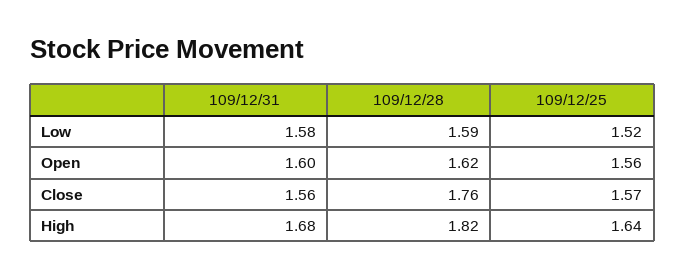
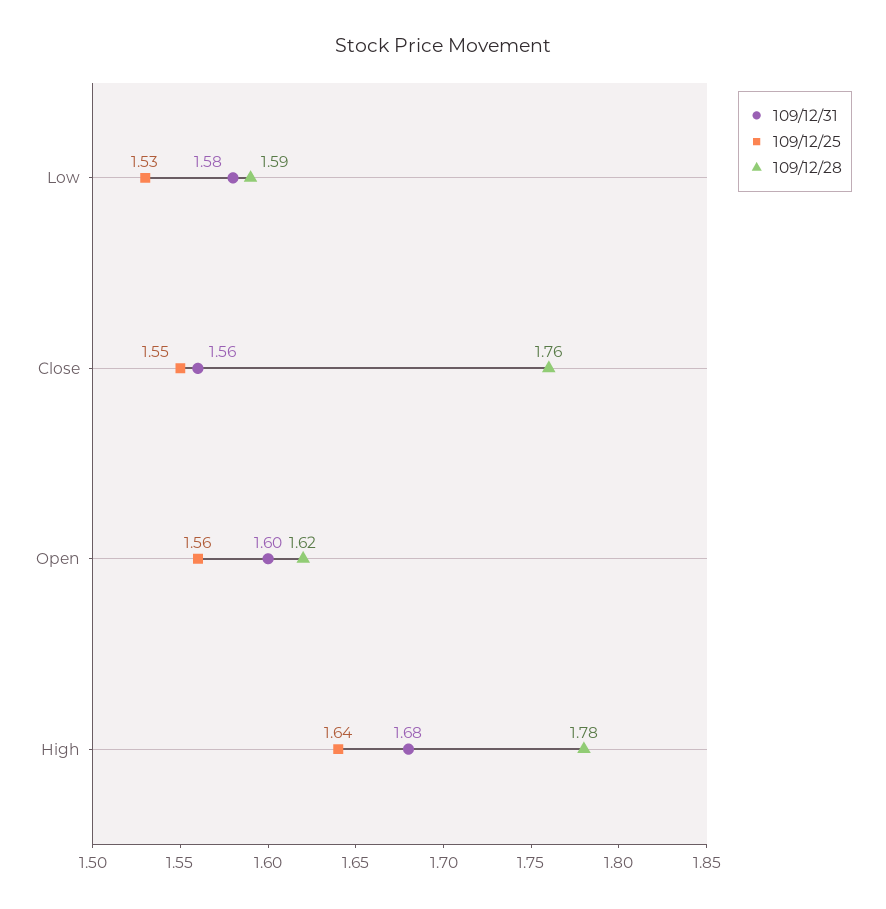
  {
    "109/12/31": {
      "Low": 1.58,
      "Open": 1.6,
      "Close": 1.56,
      "High": 1.68
    },
    "109/12/28": {
      "Low": 1.59,
      "Open": 1.62,
      "Close": 1.76,
-     "High": 1.82
+     "High": 1.78
    },
    "109/12/25": {
-     "Low": 1.52,
+     "Low": 1.53,
      "Open": 1.56,
-     "Close": 1.57,
+     "Close": 1.55,
      "High": 1.64
    }
  }

